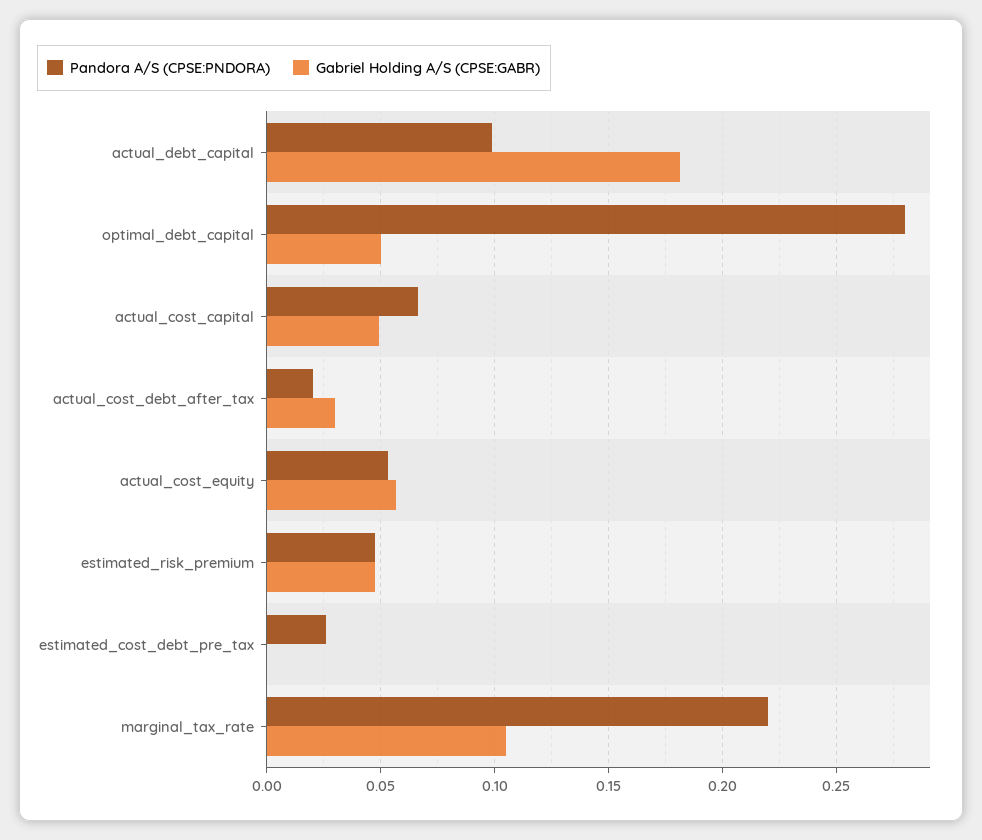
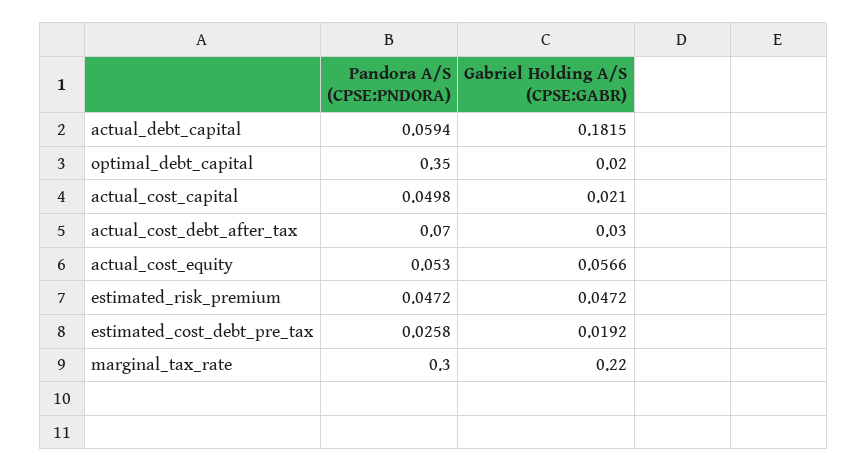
  {
    "Pandora A/S (CPSE:PNDORA)": {
-     "actual_debt_capital": 0.1,
+     "actual_debt_capital": 0.0594,
-     "optimal_debt_capital": 0.28,
+     "optimal_debt_capital": 0.35,
-     "actual_cost_capital": 0.065,
+     "actual_cost_capital": 0.0498,
-     "actual_cost_debt_after_tax": 0.02,
+     "actual_cost_debt_after_tax": 0.07,
      "actual_cost_equity": 0.053,
      "estimated_risk_premium": 0.0472,
      "estimated_cost_debt_pre_tax": 0.0258,
-     "marginal_tax_rate": 0.22
+     "marginal_tax_rate": 0.3
    },
    "Gabriel Holding A/S (CPSE:GABR)": {
      "actual_debt_capital": 0.1815,
-     "optimal_debt_capital": 0.05,
+     "optimal_debt_capital": 0.02,
-     "actual_cost_capital": 0.05,
+     "actual_cost_capital": 0.021,
      "actual_cost_debt_after_tax": 0.03,
      "actual_cost_equity": 0.0566,
      "estimated_risk_premium": 0.0472,
-     "estimated_cost_debt_pre_tax": 0,
+     "estimated_cost_debt_pre_tax": 0.0192,
-     "marginal_tax_rate": 0.105
+     "marginal_tax_rate": 0.22
    }
  }

